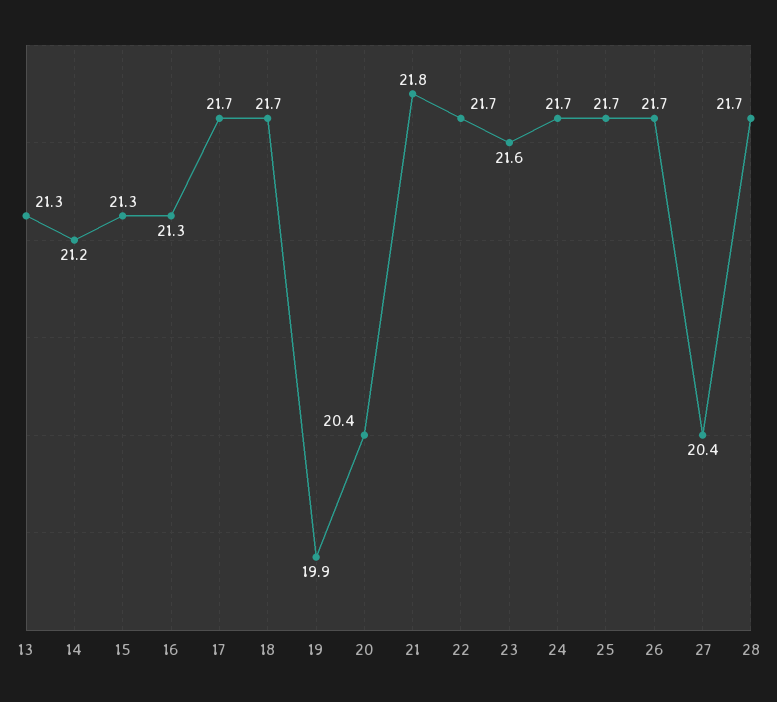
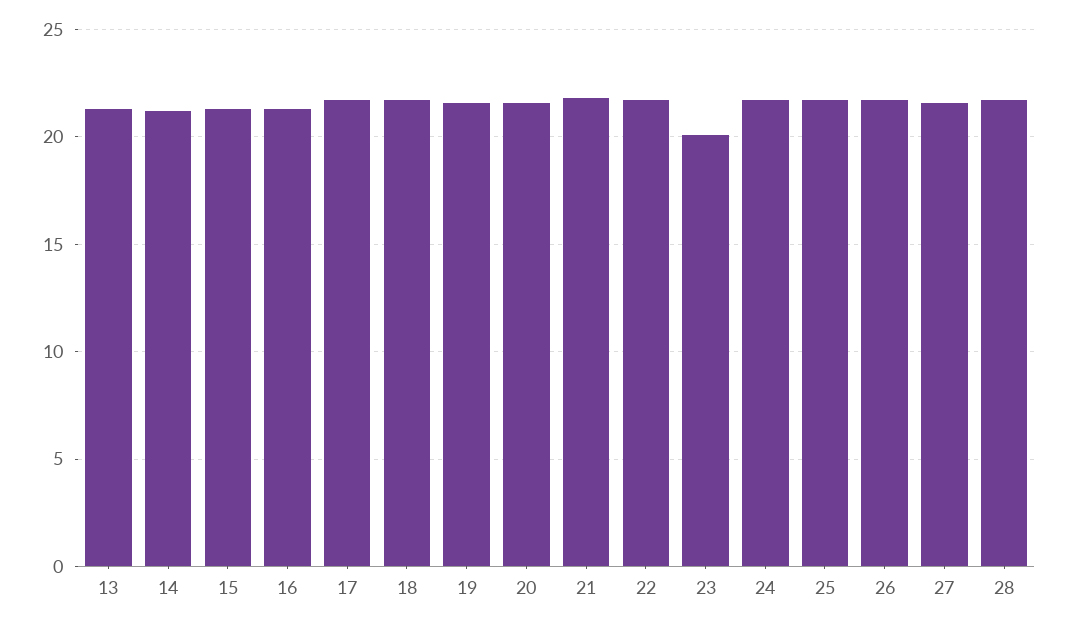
  {
    "13": 21.3,
    "14": 21.2,
    "15": 21.3,
    "16": 21.3,
    "17": 21.7,
    "18": 21.7,
-   "19": 19.9,
+   "19": 21.5,
-   "20": 20.4,
+   "20": 21.5,
    "21": 21.8,
    "22": 21.7,
-   "23": 21.6,
+   "23": 20,
    "24": 21.7,
    "25": 21.7,
    "26": 21.7,
-   "27": 20.4,
+   "27": 21.5,
    "28": 21.7
  }

